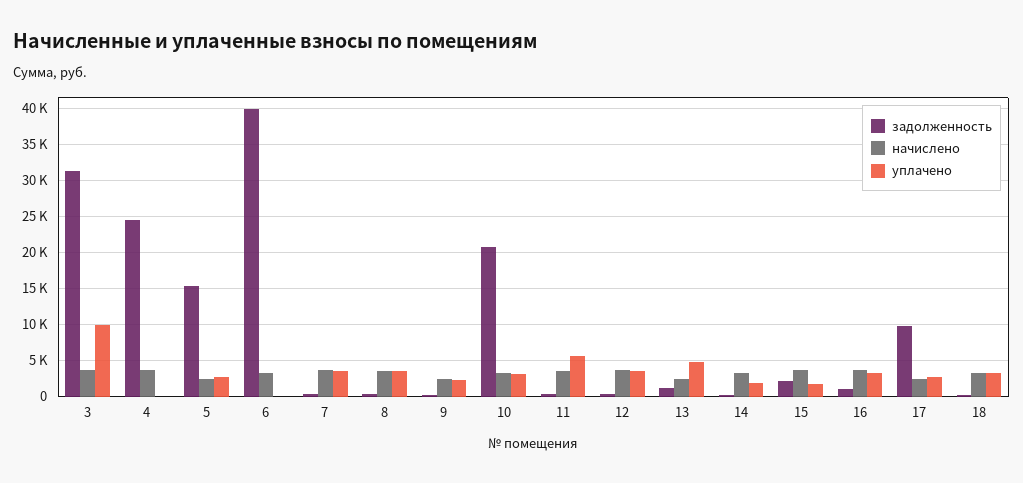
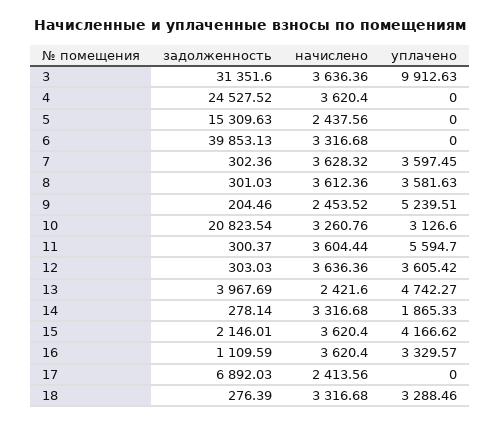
  {
    "задолженность": {
      "3": 31351.6,
      "4": 24527.52,
      "5": 15309.63,
      "6": 39853.13,
      "7": 302.36,
      "8": 301.03,
      "9": 204.46,
      "10": 20823.54,
      "11": 300.37,
      "12": 303.03,
-     "13": 1000,
+     "13": 3967.69,
      "14": 278.14,
      "15": 2146.01,
      "16": 1109.59,
-     "17": 10000,
+     "17": 6892.03,
      "18": 276.39
    },
    "начислено": {
      "3": 3636.36,
      "4": 3620.4,
      "5": 2437.56,
      "6": 3316.68,
      "7": 3628.32,
      "8": 3612.36,
      "9": 2453.52,
      "10": 3260.76,
      "11": 3604.44,
      "12": 3636.36,
      "13": 2421.6,
      "14": 3316.68,
      "15": 3620.4,
      "16": 3620.4,
      "17": 2413.56,
      "18": 3316.68
    },
    "уплачено": {
      "3": 9912.63,
      "4": 0,
-     "5": 3000,
+     "5": 0,
      "6": 0,
      "7": 3597.45,
      "8": 3581.63,
-     "9": 2000,
+     "9": 5239.51,
      "10": 3126.6,
      "11": 5594.7,
      "12": 3605.42,
      "13": 4742.27,
      "14": 1865.33,
-     "15": 2000,
+     "15": 4166.62,
      "16": 3329.57,
-     "17": 3000,
+     "17": 0,
      "18": 3288.46
    }
  }

